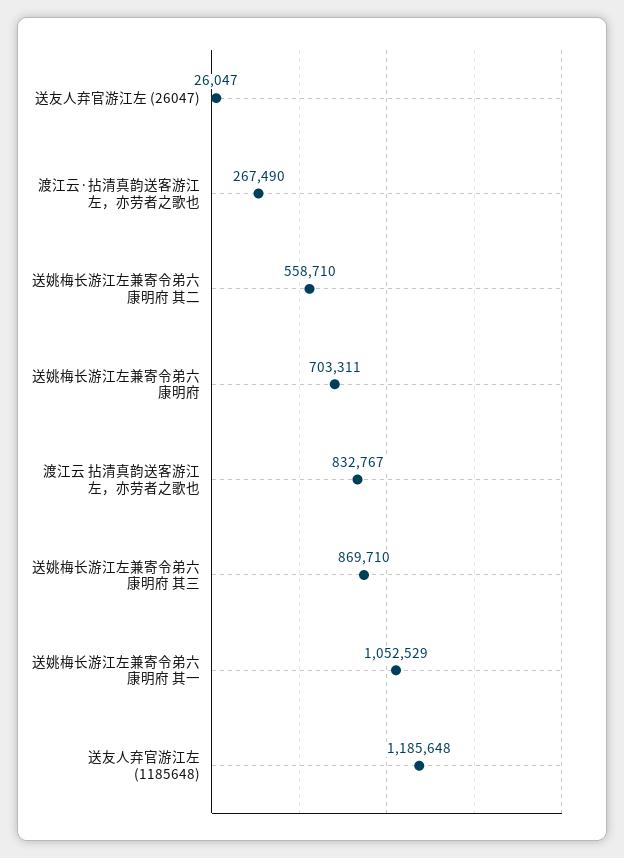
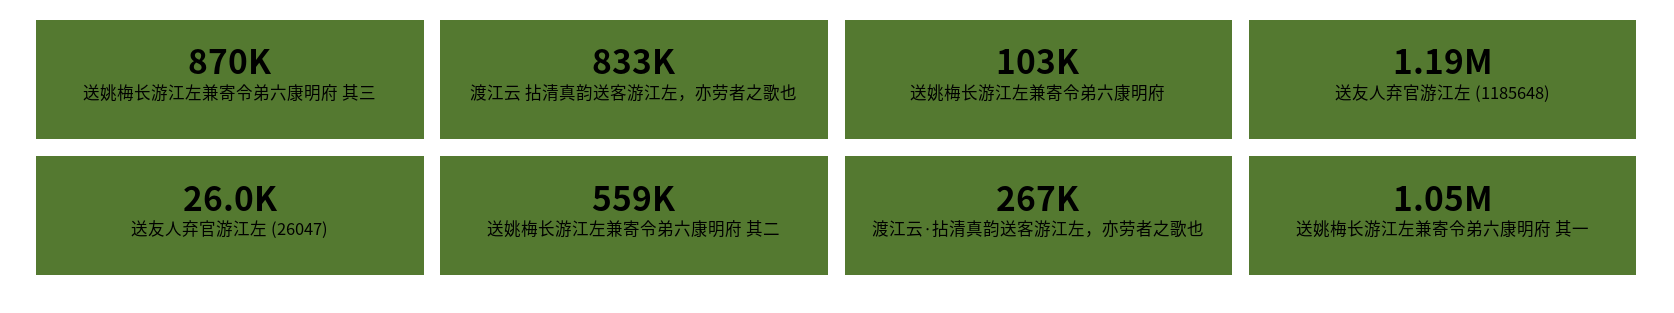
  {
    "送友人弃官游江左 (26047)": 26047,
    "渡江云·拈清真韵送客游江左，亦劳者之歌也": 267490,
    "送姚梅长游江左兼寄令弟六康明府 其二": 558710,
-   "送姚梅长游江左兼寄令弟六康明府": 703311,
+   "送姚梅长游江左兼寄令弟六康明府": 103000,
    "渡江云 拈清真韵送客游江左，亦劳者之歌也": 832767,
    "送姚梅长游江左兼寄令弟六康明府 其三": 869710,
    "送姚梅长游江左兼寄令弟六康明府 其一": 1052529,
    "送友人弃官游江左 (1185648)": 1185648
  }

